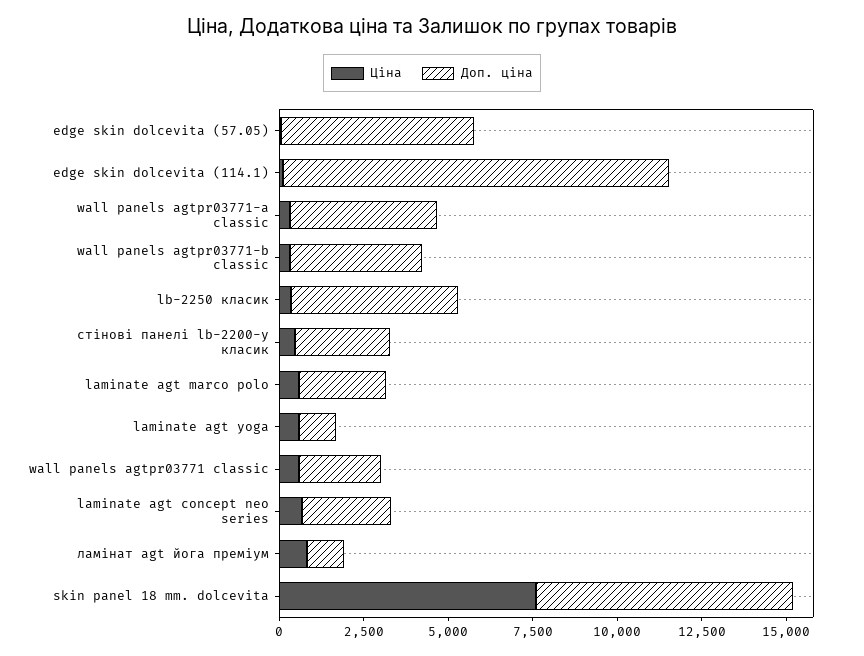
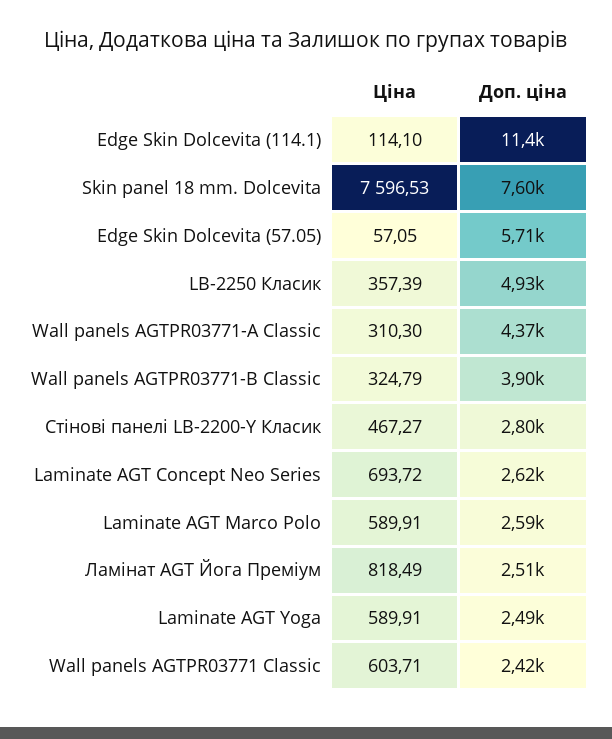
  {
    "Ціна": {
      "edge skin dolcevita (57.05)": 57.05,
      "edge skin dolcevita (114.1)": 114.1,
      "wall panels agtpr03771-а classic": 310.3,
      "wall panels agtpr03771-b classic": 324.79,
      "lb-2250 класик": 357.39,
      "стінові панелі lb-2200-y класик": 467.27,
      "laminate agt marco polo": 589.91,
      "laminate agt yoga": 589.91,
      "wall panels agtpr03771 classic": 603.71,
      "laminate agt concept neo series": 693.72,
      "ламінат agt йога преміум": 818.49,
      "skin panel 18 mm. dolcevita": 7596.53
    },
    "Доп. ціна": {
      "edge skin dolcevita (57.05)": 5710,
      "edge skin dolcevita (114.1)": 11400,
      "wall panels agtpr03771-а classic": 4370,
      "wall panels agtpr03771-b classic": 3900,
      "lb-2250 класик": 4930,
      "стінові панелі lb-2200-y класик": 2800,
      "laminate agt marco polo": 2590,
-     "laminate agt yoga": 1000,
+     "laminate agt yoga": 2490,
      "wall panels agtpr03771 classic": 2420,
      "laminate agt concept neo series": 2620,
-     "ламінат agt йога преміум": 1000,
+     "ламінат agt йога преміум": 2510,
      "skin panel 18 mm. dolcevita": 7600
    }
  }

